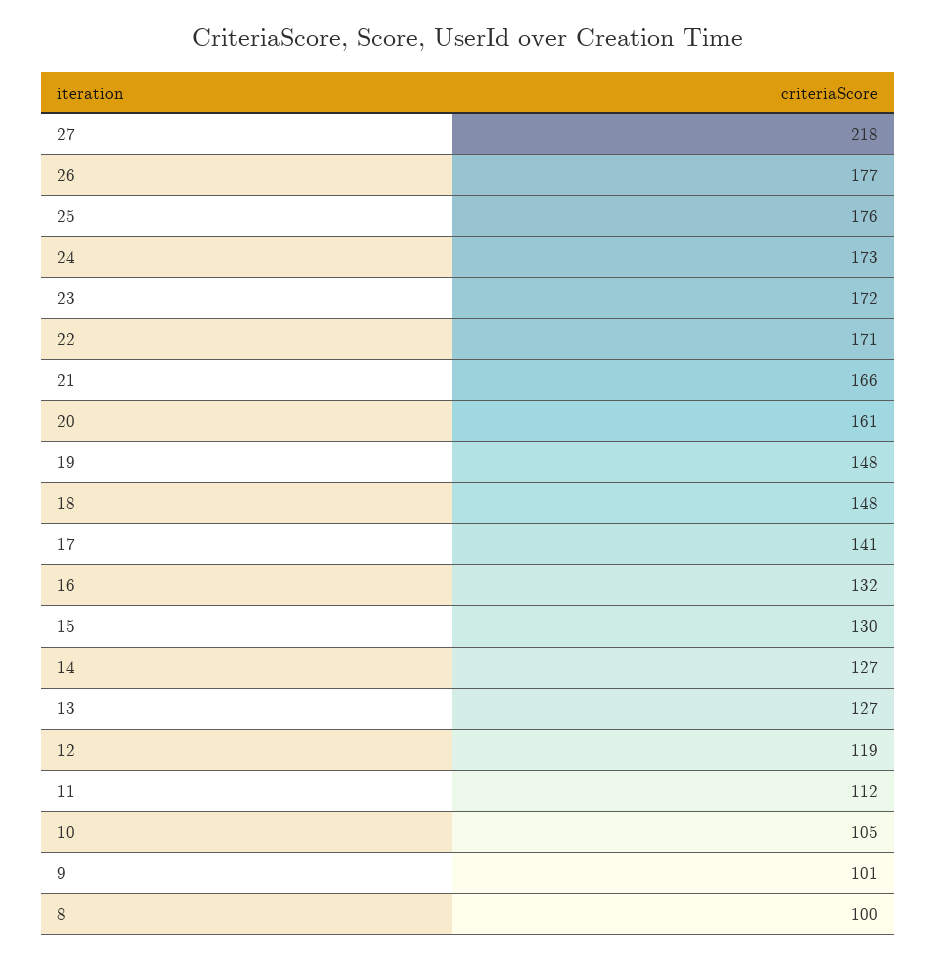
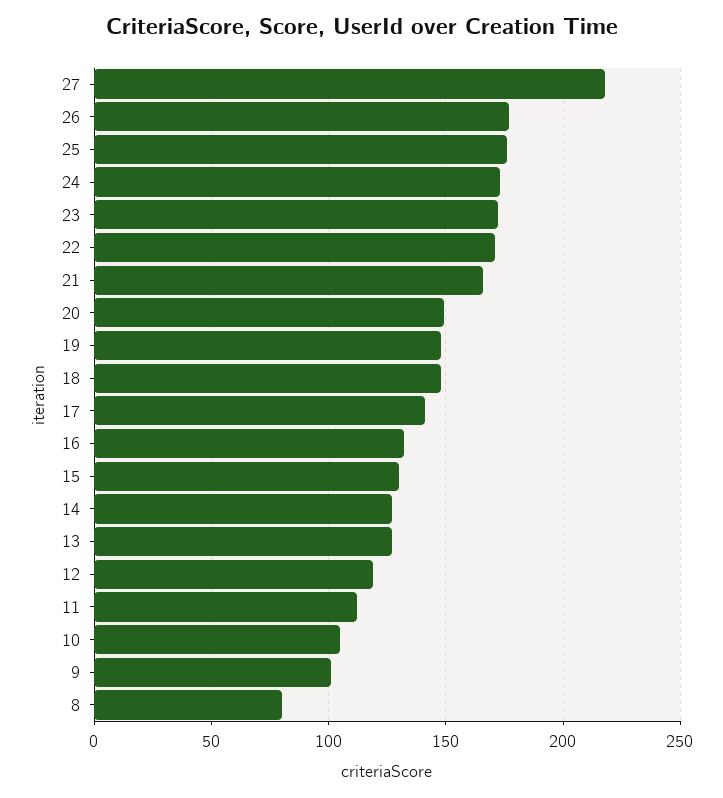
  {
    "27": 218,
    "26": 177,
    "25": 176,
    "24": 173,
    "23": 172,
    "22": 171,
    "21": 166,
-   "20": 161,
+   "20": 150,
    "19": 148,
    "18": 148,
    "17": 141,
    "16": 132,
    "15": 130,
    "14": 127,
    "13": 127,
    "12": 119,
    "11": 112,
    "10": 105,
    "9": 101,
-   "8": 100
+   "8": 80
  }

